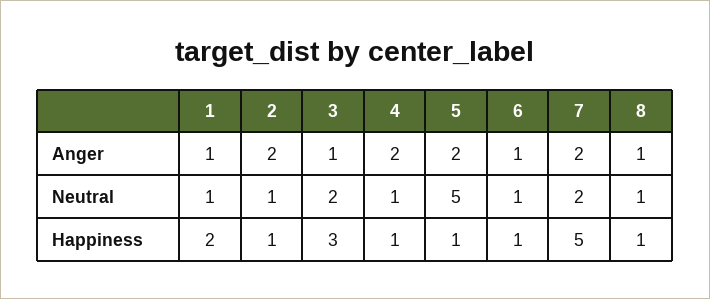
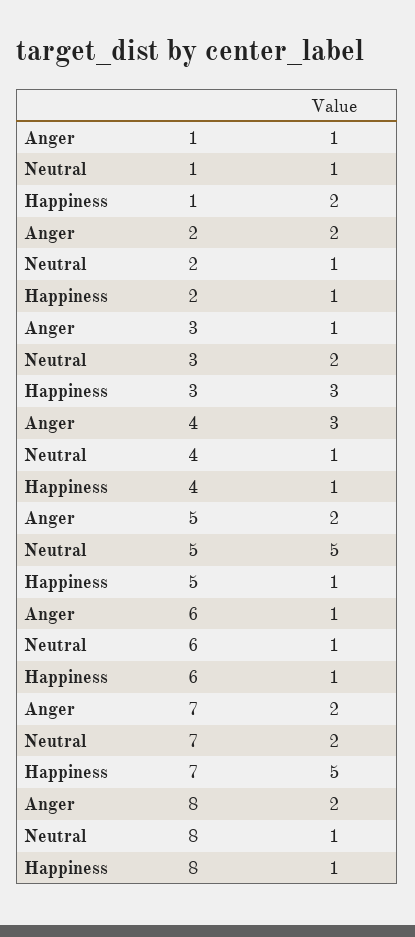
  {
    "1": {
      "Anger": 1,
      "Neutral": 1,
      "Happiness": 2
    },
    "2": {
      "Anger": 2,
      "Neutral": 1,
      "Happiness": 1
    },
    "3": {
      "Anger": 1,
      "Neutral": 2,
      "Happiness": 3
    },
    "4": {
-     "Anger": 2,
+     "Anger": 3,
      "Neutral": 1,
      "Happiness": 1
    },
    "5": {
      "Anger": 2,
      "Neutral": 5,
      "Happiness": 1
    },
    "6": {
      "Anger": 1,
      "Neutral": 1,
      "Happiness": 1
    },
    "7": {
      "Anger": 2,
      "Neutral": 2,
      "Happiness": 5
    },
    "8": {
-     "Anger": 1,
+     "Anger": 2,
      "Neutral": 1,
      "Happiness": 1
    }
  }

